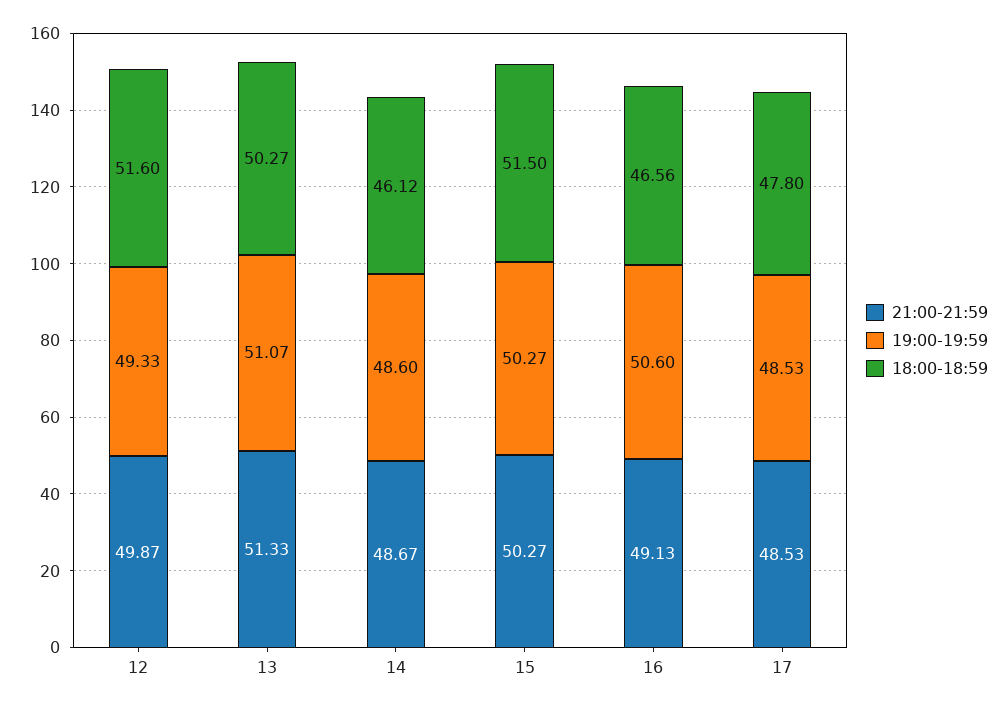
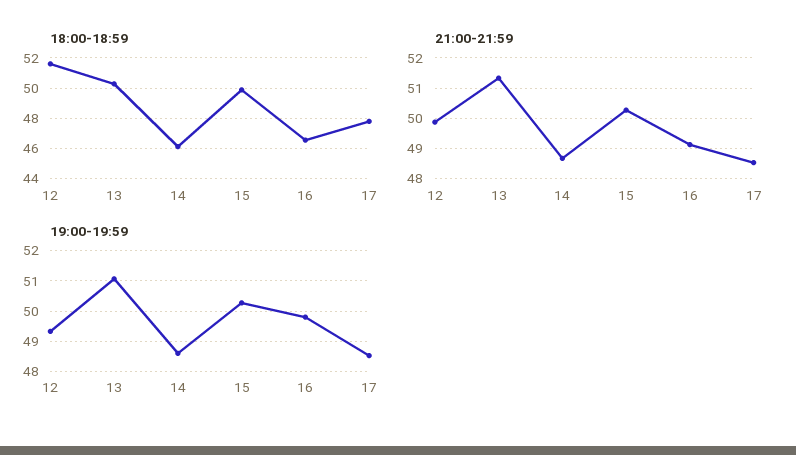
  {
    "21:00-21:59": {
      "12": 49.87,
      "13": 51.33,
      "14": 48.67,
      "15": 50.27,
      "16": 49.13,
      "17": 48.53
    },
    "19:00-19:59": {
      "12": 49.33,
      "13": 51.07,
      "14": 48.6,
      "15": 50.27,
-     "16": 50.6,
+     "16": 49.8,
      "17": 48.53
    },
    "18:00-18:59": {
      "12": 51.6,
      "13": 50.27,
      "14": 46.12,
-     "15": 51.5,
+     "15": 50,
      "16": 46.56,
      "17": 47.8
    }
  }

